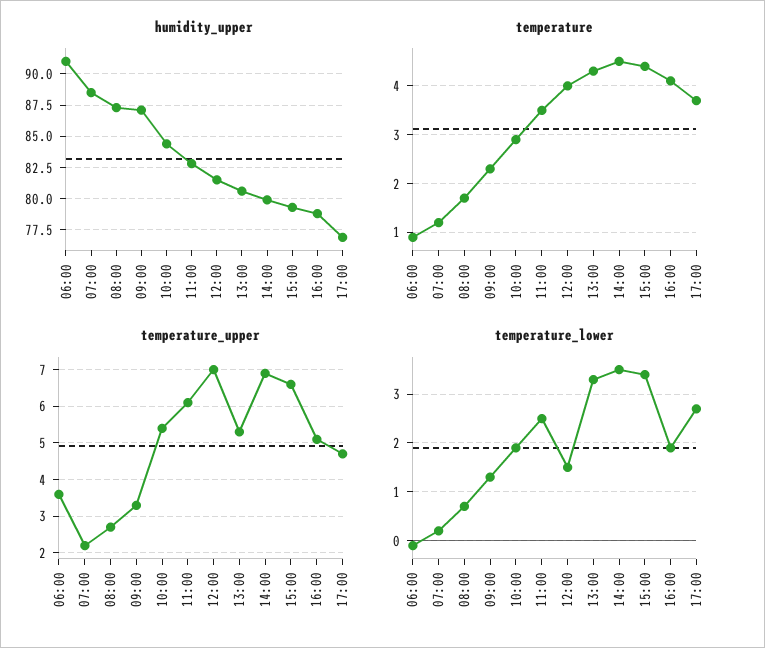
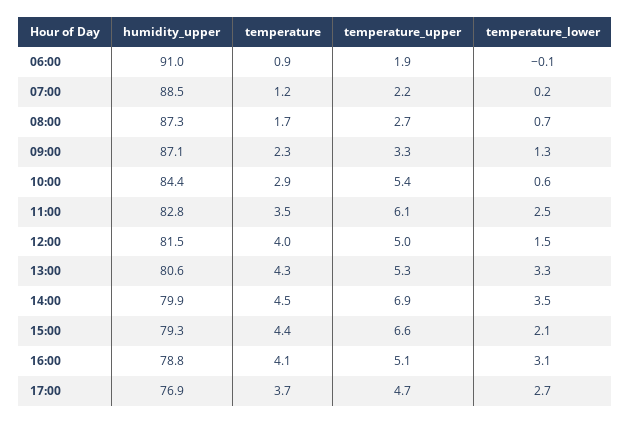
  {
    "humidity_upper": {
      "06:00": 91,
      "07:00": 88.5,
      "08:00": 87.3,
      "09:00": 87.1,
      "10:00": 84.4,
      "11:00": 82.8,
      "12:00": 81.5,
      "13:00": 80.6,
      "14:00": 79.9,
      "15:00": 79.3,
      "16:00": 78.8,
      "17:00": 76.9
    },
    "temperature": {
      "06:00": 0.9,
      "07:00": 1.2,
      "08:00": 1.7,
      "09:00": 2.3,
      "10:00": 2.9,
      "11:00": 3.5,
      "12:00": 4,
      "13:00": 4.3,
      "14:00": 4.5,
      "15:00": 4.4,
      "16:00": 4.1,
      "17:00": 3.7
    },
    "temperature_upper": {
-     "06:00": 3.5,
+     "06:00": 1.9,
      "07:00": 2.2,
      "08:00": 2.7,
      "09:00": 3.3,
      "10:00": 5.4,
      "11:00": 6.1,
-     "12:00": 7,
+     "12:00": 5,
      "13:00": 5.3,
      "14:00": 6.9,
      "15:00": 6.6,
      "16:00": 5.1,
      "17:00": 4.7
    },
    "temperature_lower": {
      "06:00": -0.1,
      "07:00": 0.2,
      "08:00": 0.7,
      "09:00": 1.3,
-     "10:00": 2,
+     "10:00": 0.6,
      "11:00": 2.5,
      "12:00": 1.5,
      "13:00": 3.3,
      "14:00": 3.5,
-     "15:00": 3.5,
+     "15:00": 2.1,
-     "16:00": 2,
+     "16:00": 3.1,
      "17:00": 2.7
    }
  }

